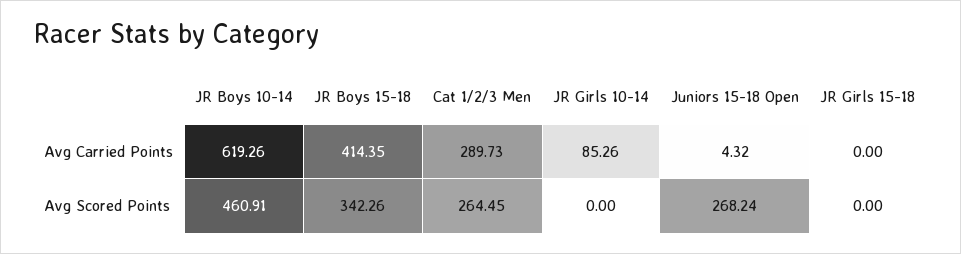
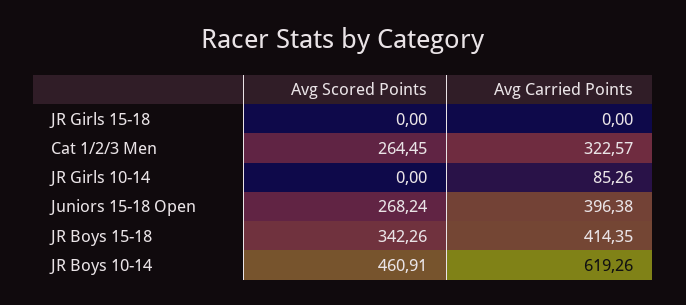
  {
    "JR Boys 10-14": {
      "Avg Carried Points": 619.26,
      "Avg Scored Points": 460.91
    },
    "JR Boys 15-18": {
      "Avg Carried Points": 414.35,
      "Avg Scored Points": 342.26
    },
    "Cat 1/2/3 Men": {
-     "Avg Carried Points": 289.73,
+     "Avg Carried Points": 322.57,
      "Avg Scored Points": 264.45
    },
    "JR Girls 10-14": {
      "Avg Carried Points": 85.26,
      "Avg Scored Points": 0
    },
    "Juniors 15-18 Open": {
-     "Avg Carried Points": 4.32,
+     "Avg Carried Points": 396.38,
      "Avg Scored Points": 268.24
    },
    "JR Girls 15-18": {
      "Avg Carried Points": 0,
      "Avg Scored Points": 0
    }
  }

